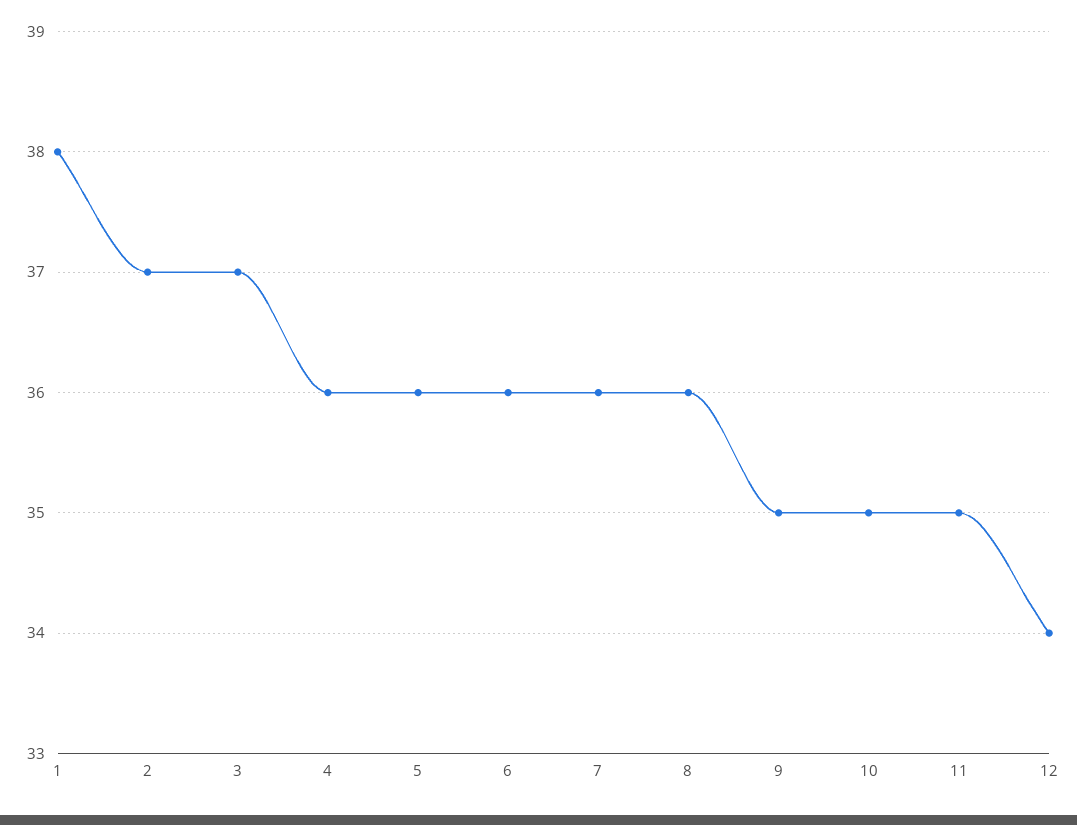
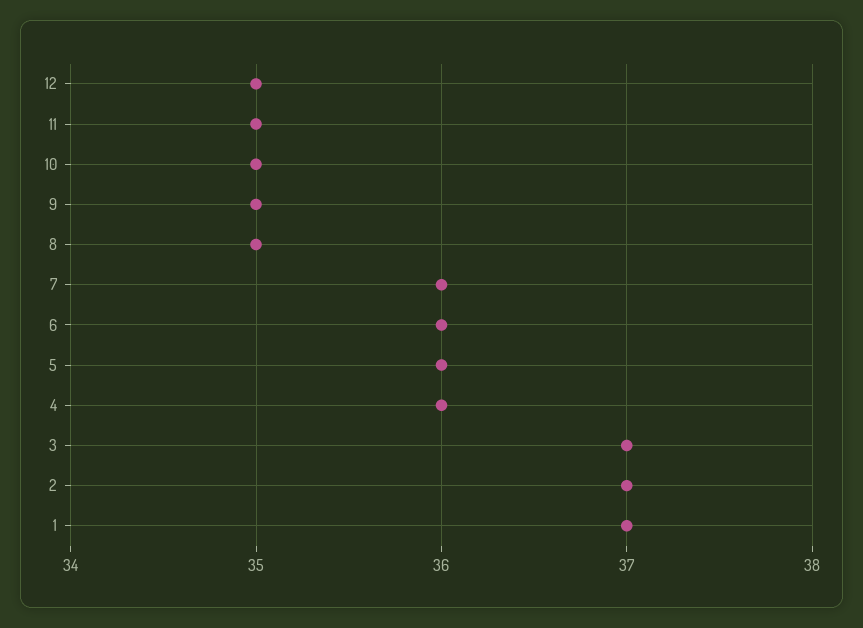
  {
-   "1": 38,
+   "1": 37,
    "2": 37,
    "3": 37,
    "4": 36,
    "5": 36,
    "6": 36,
    "7": 36,
-   "8": 36,
+   "8": 35,
    "9": 35,
    "10": 35,
    "11": 35,
-   "12": 34
+   "12": 35
  }

